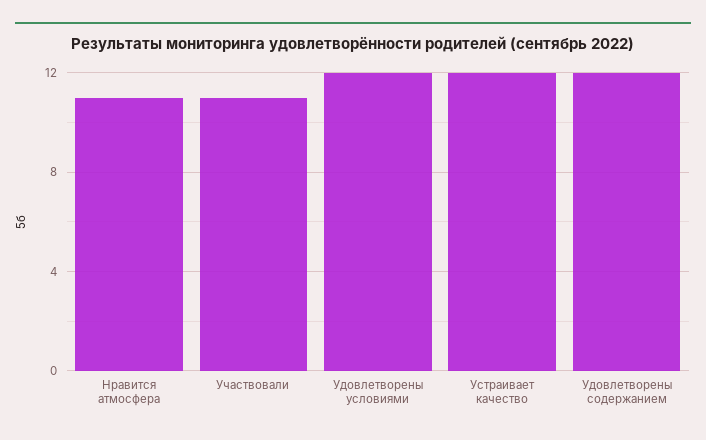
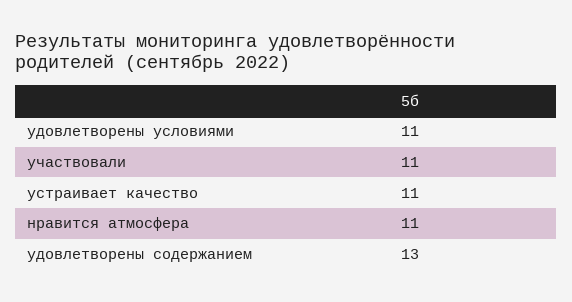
  {
    "Нравится атмосфера": 11,
    "Участвовали": 11,
-   "Удовлетворены условиями": 12,
+   "Удовлетворены условиями": 11,
-   "Устраивает качество": 12,
+   "Устраивает качество": 11,
-   "Удовлетворены содержанием": 12
+   "Удовлетворены содержанием": 13
  }

